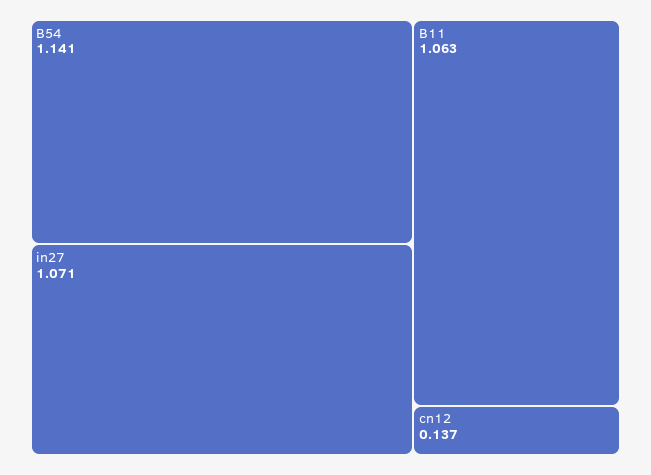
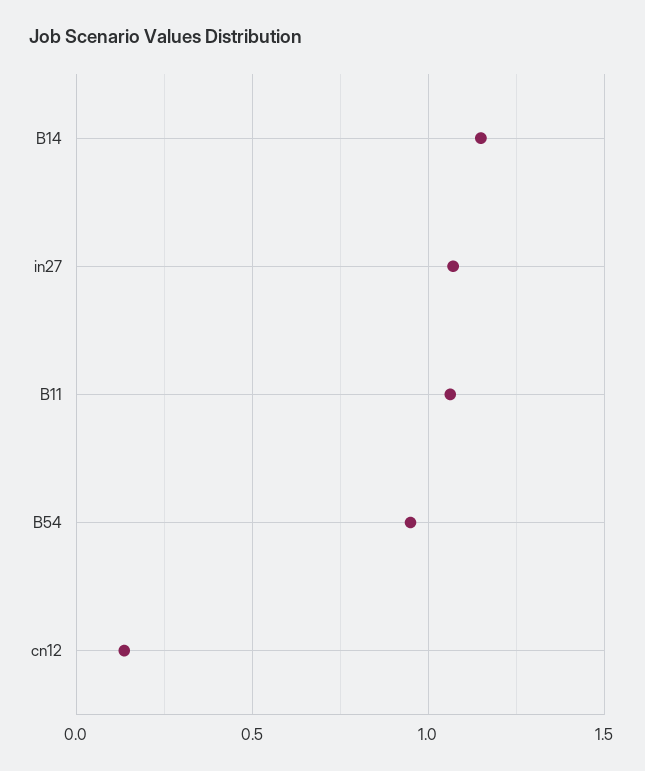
  {
-   "B54": 1.141,
+   "B54": 0.95,
    "in27": 1.071,
    "B11": 1.063,
-   "cn12": 0.137
+   "cn12": 0.137,
+   "B14": 1.15
  }

